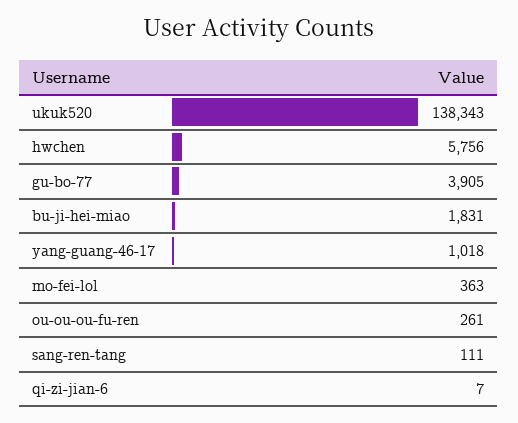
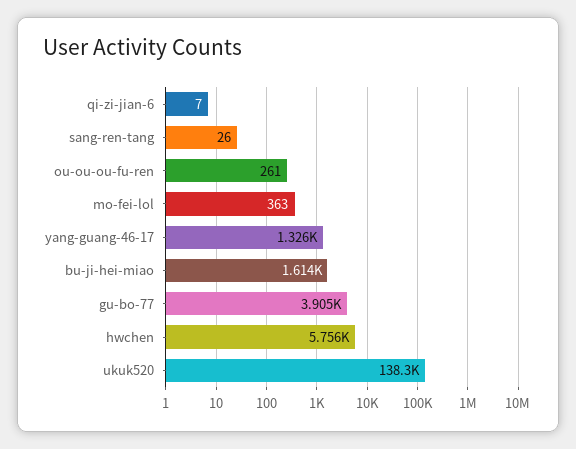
  {
    "ukuk520": 138343,
    "hwchen": 5756,
    "gu-bo-77": 3905,
-   "bu-ji-hei-miao": 1831,
+   "bu-ji-hei-miao": 1614,
-   "yang-guang-46-17": 1018,
+   "yang-guang-46-17": 1326,
    "mo-fei-lol": 363,
    "ou-ou-ou-fu-ren": 261,
-   "sang-ren-tang": 111,
+   "sang-ren-tang": 26,
    "qi-zi-jian-6": 7
  }

